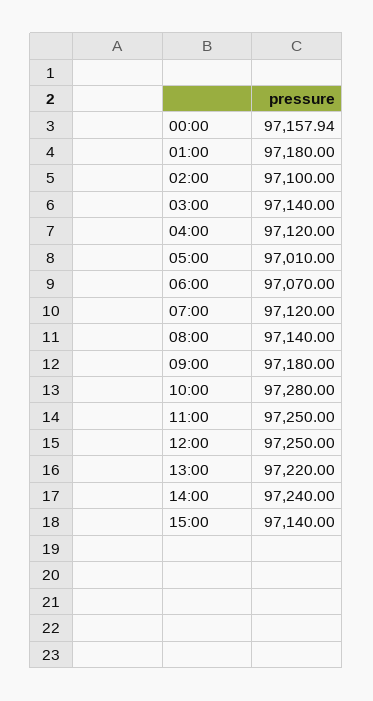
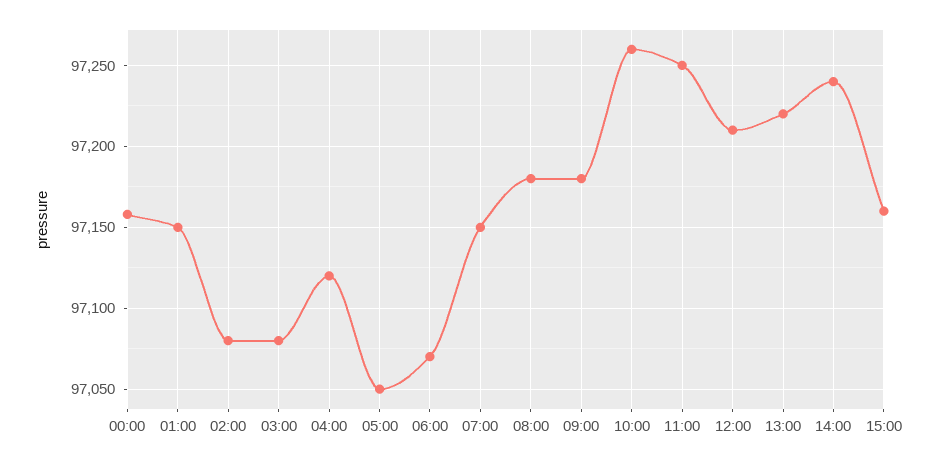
  {
    "00:00": 97157.94,
-   "01:00": 97180,
+   "01:00": 97150,
-   "02:00": 97100,
+   "02:00": 97080,
-   "03:00": 97140,
+   "03:00": 97080,
    "04:00": 97120,
-   "05:00": 97010,
+   "05:00": 97050,
    "06:00": 97070,
-   "07:00": 97120,
+   "07:00": 97150,
-   "08:00": 97140,
+   "08:00": 97180,
    "09:00": 97180,
-   "10:00": 97280,
+   "10:00": 97260,
    "11:00": 97250,
-   "12:00": 97250,
+   "12:00": 97210,
    "13:00": 97220,
    "14:00": 97240,
-   "15:00": 97140
+   "15:00": 97160
  }

